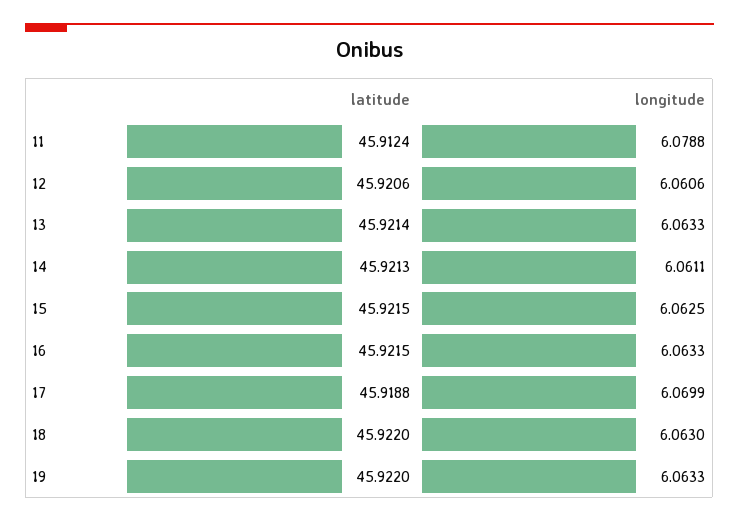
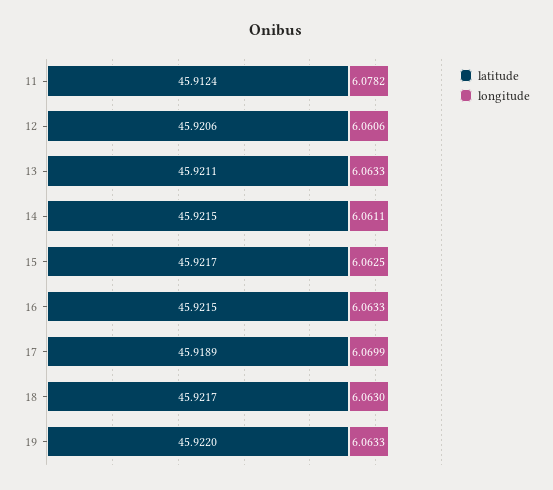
  {
    "latitude": {
      "11": 45.9124,
      "12": 45.9206,
-     "13": 45.9214,
+     "13": 45.9211,
-     "14": 45.9213,
+     "14": 45.9215,
-     "15": 45.9215,
+     "15": 45.9217,
      "16": 45.9215,
-     "17": 45.9188,
+     "17": 45.9189,
-     "18": 45.922,
+     "18": 45.9217,
      "19": 45.922
    },
    "longitude": {
-     "11": 6.0788,
+     "11": 6.0782,
      "12": 6.0606,
      "13": 6.0633,
      "14": 6.0611,
      "15": 6.0625,
      "16": 6.0633,
      "17": 6.0699,
      "18": 6.063,
      "19": 6.0633
    }
  }

